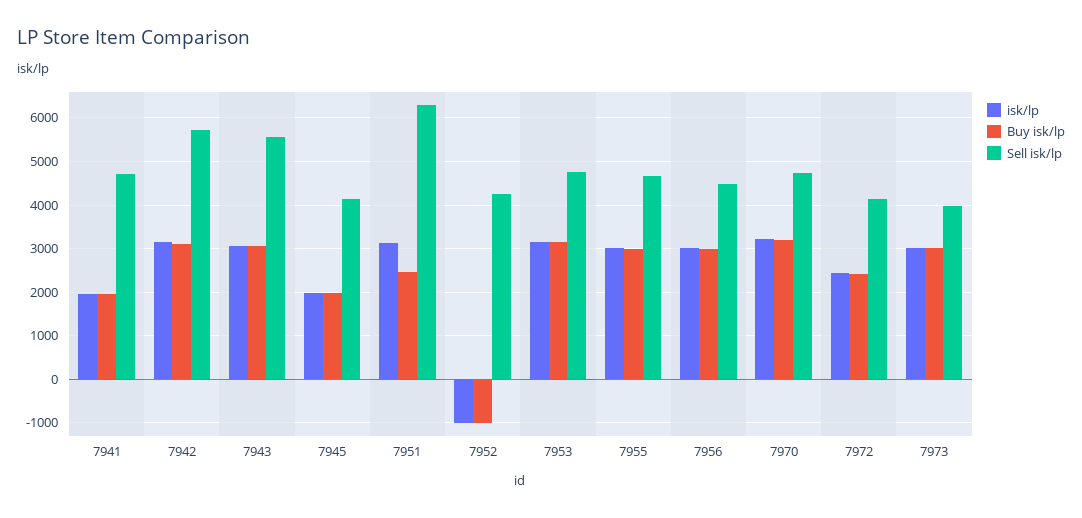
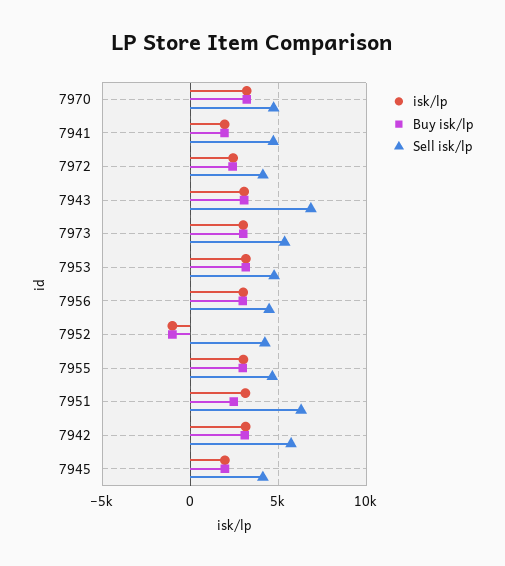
  {
    "isk/lp": {
      "7941": 2000,
      "7942": 3200,
      "7943": 3000,
      "7945": 2000,
      "7951": 3200,
      "7952": -1000,
      "7953": 3200,
      "7955": 3000,
      "7956": 3000,
      "7970": 3200,
      "7972": 2400,
      "7973": 3000
    },
    "Buy isk/lp": {
      "7941": 2000,
      "7942": 3200,
      "7943": 3000,
      "7945": 2000,
      "7951": 2400,
      "7952": -1000,
      "7953": 3200,
      "7955": 3000,
      "7956": 3000,
      "7970": 3200,
      "7972": 2400,
      "7973": 3000
    },
    "Sell isk/lp": {
      "7941": 4800,
      "7942": 5800,
-     "7943": 5600,
+     "7943": 7000,
      "7945": 4200,
      "7951": 6200,
      "7952": 4200,
      "7953": 4800,
      "7955": 4600,
      "7956": 4400,
      "7970": 4800,
      "7972": 4200,
-     "7973": 4000
+     "7973": 5500
    }
  }

